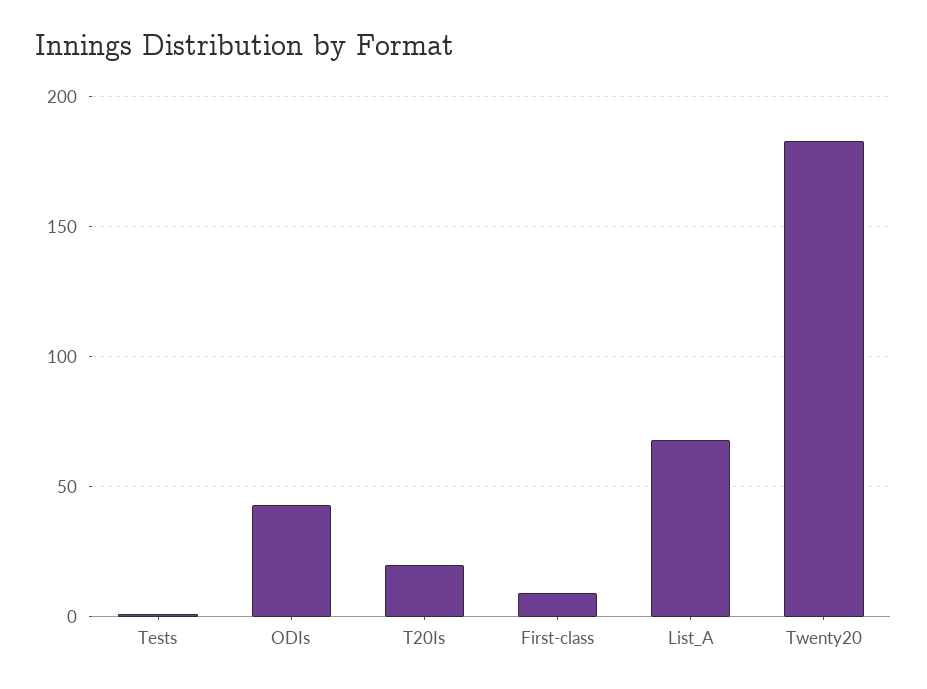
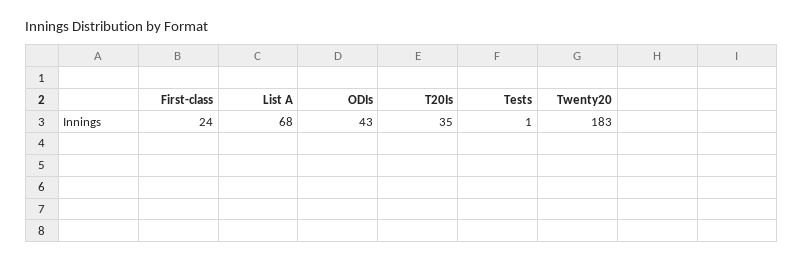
  {
    "Tests": 1,
    "ODIs": 43,
-   "T20Is": 20,
+   "T20Is": 35,
-   "First-class": 10,
+   "First-class": 24,
    "List_A": 68,
    "Twenty20": 183
  }

